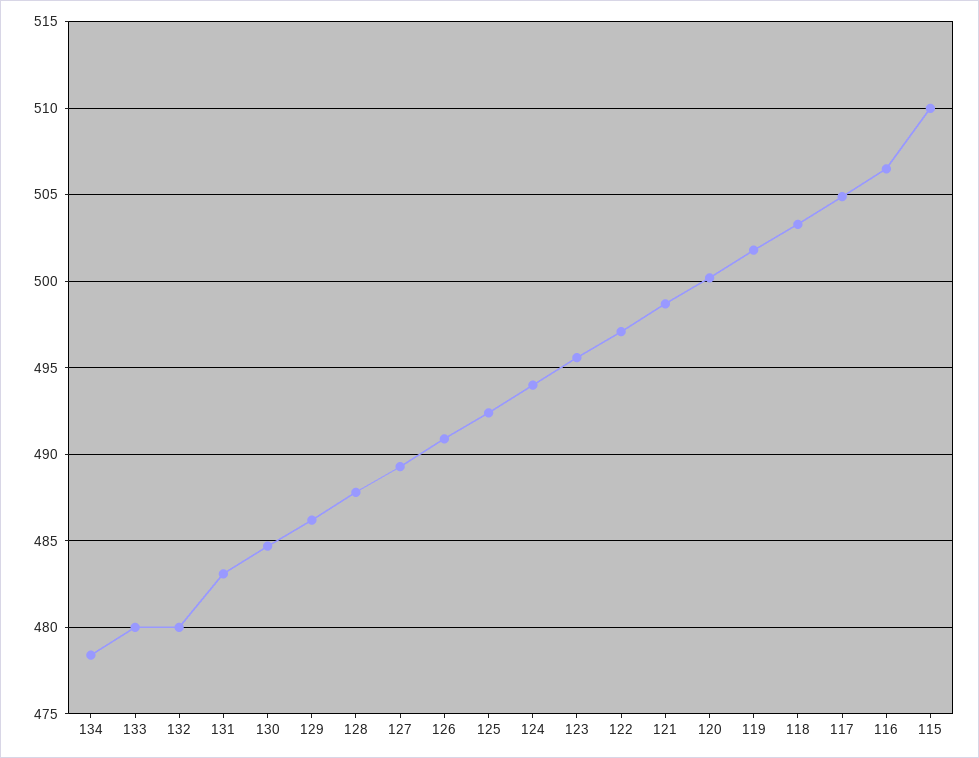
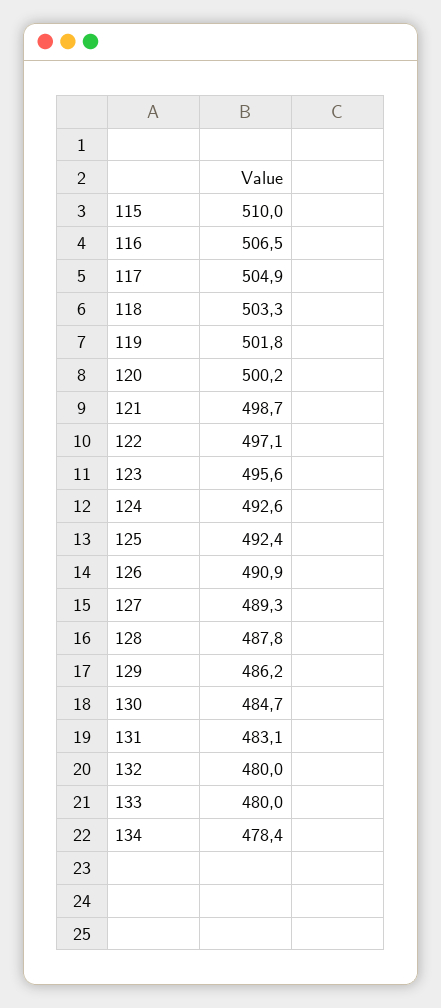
  {
    "134": 478.4,
    "133": 480,
    "132": 480,
    "131": 483.1,
    "130": 484.7,
    "129": 486.2,
    "128": 487.8,
    "127": 489.3,
    "126": 490.9,
    "125": 492.4,
-   "124": 494,
+   "124": 492.6,
    "123": 495.6,
    "122": 497.1,
    "121": 498.7,
    "120": 500.2,
    "119": 501.8,
    "118": 503.3,
    "117": 504.9,
    "116": 506.5,
    "115": 510
  }

